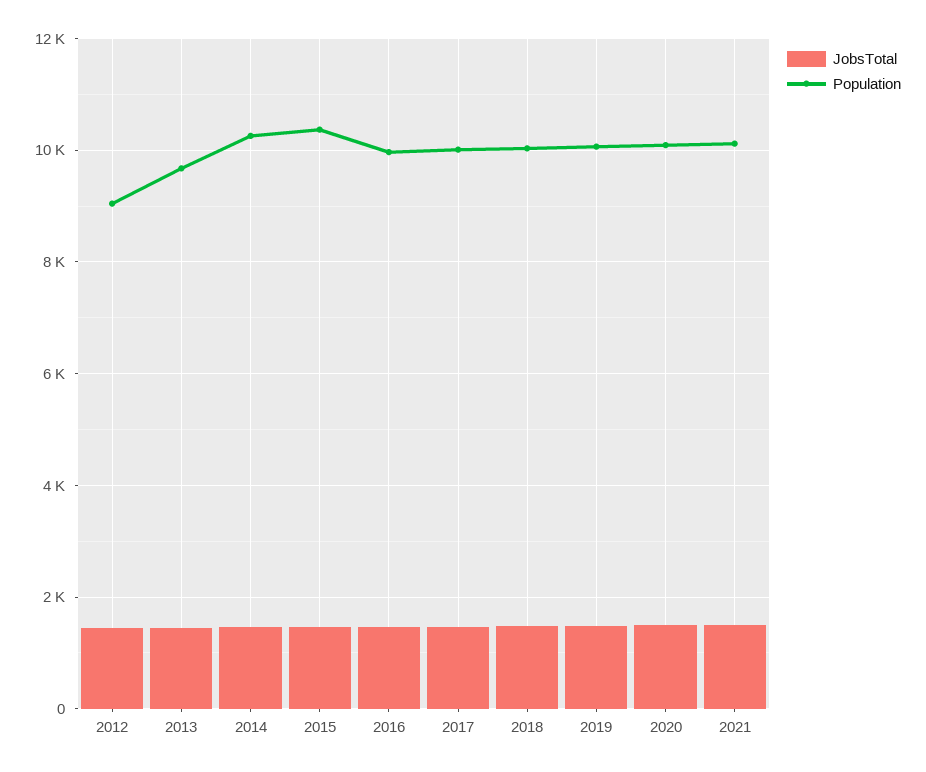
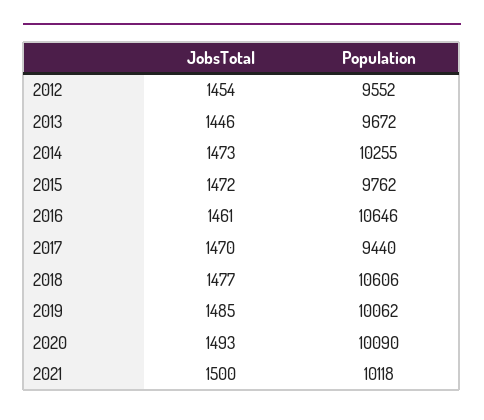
  {
    "JobsTotal": {
      "2012": 1454,
      "2013": 1446,
      "2014": 1473,
      "2015": 1472,
      "2016": 1461,
      "2017": 1470,
      "2018": 1477,
      "2019": 1485,
      "2020": 1493,
      "2021": 1500
    },
    "Population": {
-     "2012": 9000,
+     "2012": 9552,
      "2013": 9672,
      "2014": 10255,
-     "2015": 10400,
+     "2015": 9762,
-     "2016": 10000,
+     "2016": 10646,
-     "2017": 10000,
+     "2017": 9440,
-     "2018": 10000,
+     "2018": 10606,
      "2019": 10062,
      "2020": 10090,
      "2021": 10118
    }
  }

